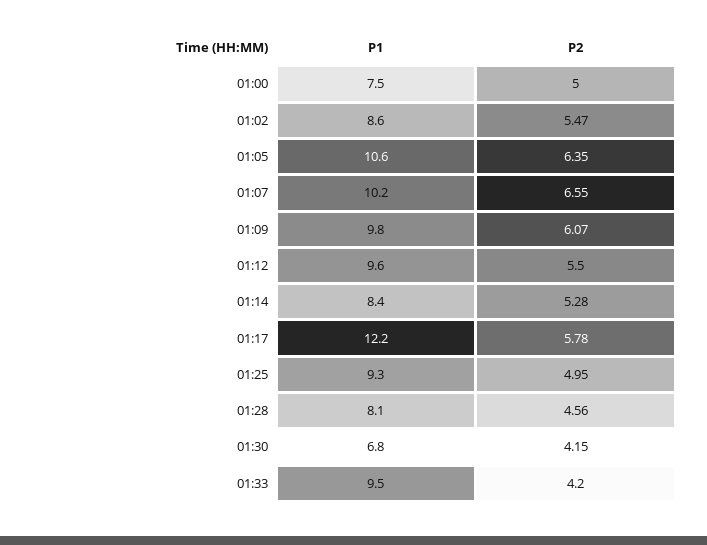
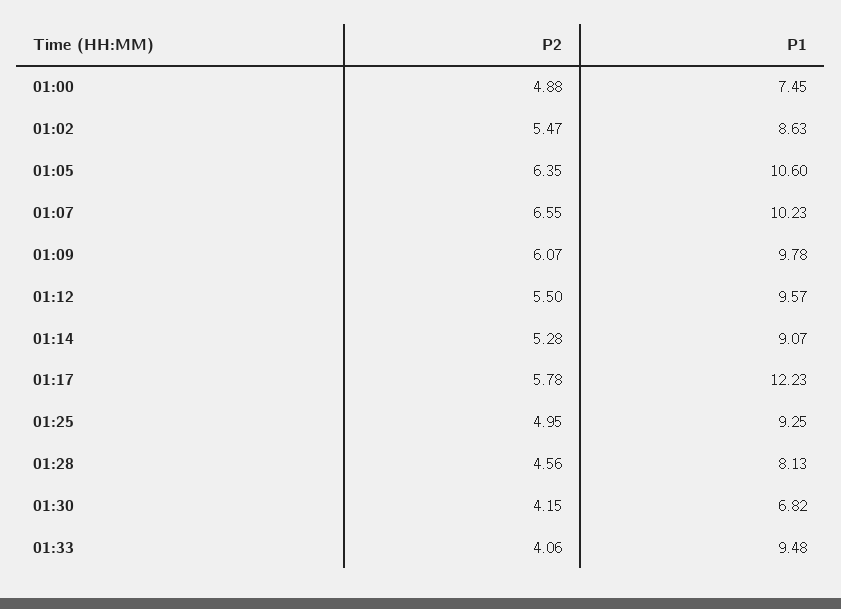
  {
    "P1": {
      "01:00": 7.45,
      "01:02": 8.63,
      "01:05": 10.6,
      "01:07": 10.23,
      "01:09": 9.78,
      "01:12": 9.57,
-     "01:14": 8.4,
+     "01:14": 9.07,
      "01:17": 12.23,
      "01:25": 9.25,
      "01:28": 8.13,
      "01:30": 6.82,
      "01:33": 9.48
    },
    "P2": {
-     "01:00": 5,
+     "01:00": 4.88,
      "01:02": 5.47,
      "01:05": 6.35,
      "01:07": 6.55,
      "01:09": 6.07,
      "01:12": 5.5,
      "01:14": 5.28,
      "01:17": 5.78,
      "01:25": 4.95,
      "01:28": 4.56,
      "01:30": 4.15,
-     "01:33": 4.2
+     "01:33": 4.06
    }
  }

